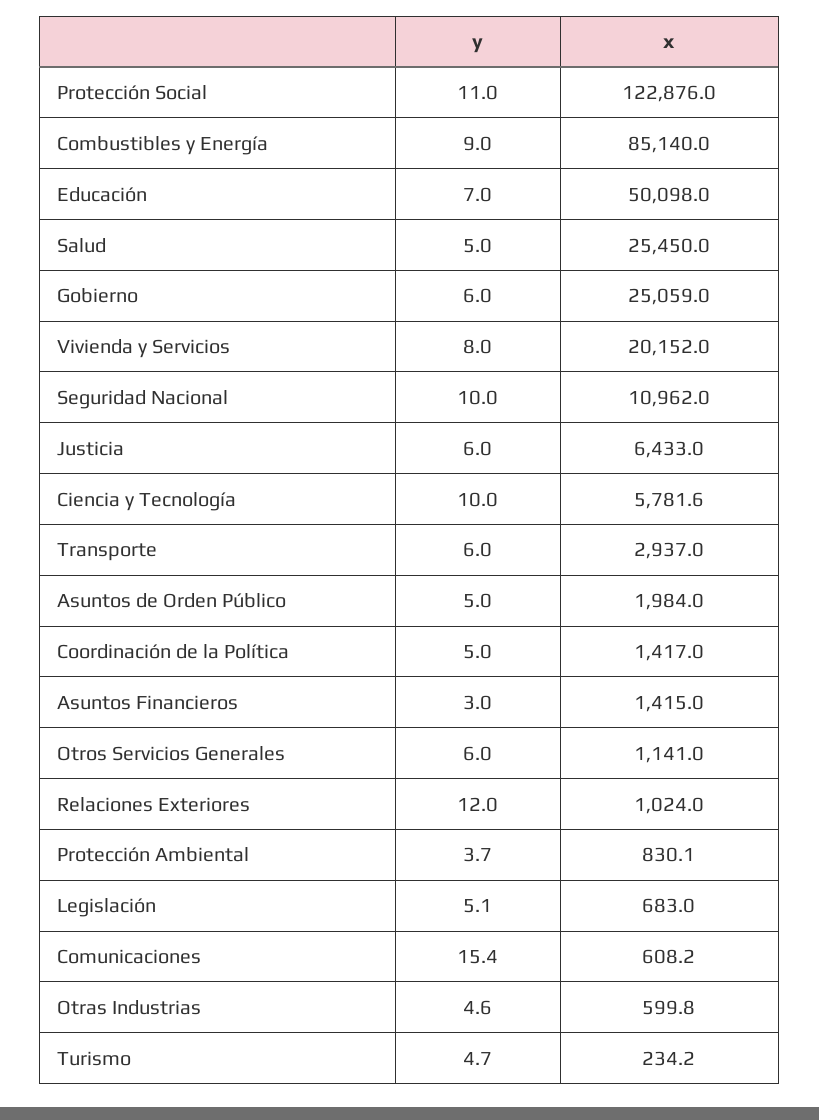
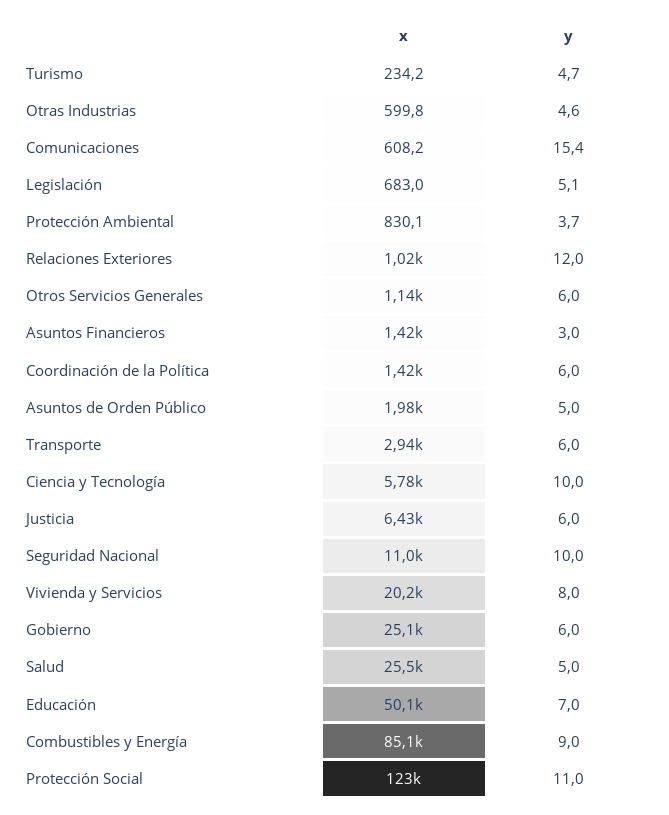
  {
    "y": {
      "Protección Social": 11,
      "Combustibles y Energía": 9,
      "Educación": 7,
      "Salud": 5,
      "Gobierno": 6,
      "Vivienda y Servicios": 8,
      "Seguridad Nacional": 10,
      "Justicia": 6,
      "Ciencia y Tecnología": 10,
      "Transporte": 6,
      "Asuntos de Orden Público": 5,
-     "Coordinación de la Política": 5,
+     "Coordinación de la Política": 6,
      "Asuntos Financieros": 3,
      "Otros Servicios Generales": 6,
      "Relaciones Exteriores": 12,
      "Protección Ambiental": 3.7,
      "Legislación": 5.1,
      "Comunicaciones": 15.4,
      "Otras Industrias": 4.6,
      "Turismo": 4.7
    },
    "x": {
      "Protección Social": 122876,
      "Combustibles y Energía": 85140,
      "Educación": 50098,
      "Salud": 25450,
      "Gobierno": 25059,
      "Vivienda y Servicios": 20152,
      "Seguridad Nacional": 10962,
      "Justicia": 6433,
      "Ciencia y Tecnología": 5781.6,
      "Transporte": 2937,
      "Asuntos de Orden Público": 1984,
      "Coordinación de la Política": 1417,
      "Asuntos Financieros": 1415,
      "Otros Servicios Generales": 1141,
      "Relaciones Exteriores": 1024,
      "Protección Ambiental": 830.1,
      "Legislación": 683,
      "Comunicaciones": 608.2,
      "Otras Industrias": 599.8,
      "Turismo": 234.2
    }
  }

